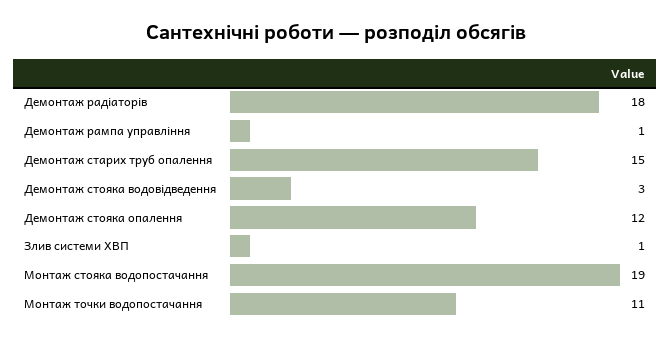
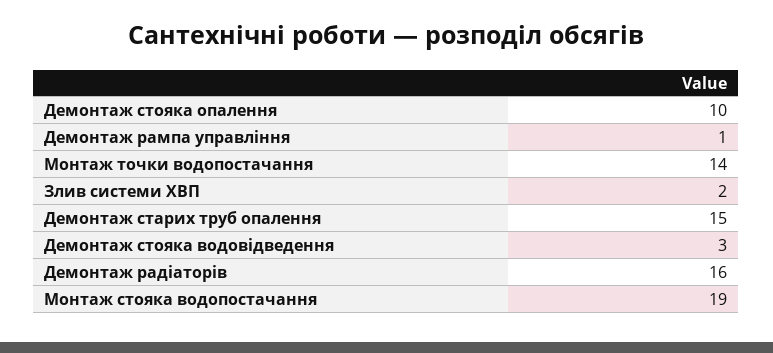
  {
-   "Демонтаж радіаторів": 18,
+   "Демонтаж радіаторів": 16,
    "Демонтаж рампа управління": 1,
    "Демонтаж старих труб опалення": 15,
    "Демонтаж стояка водовідведення": 3,
-   "Демонтаж стояка опалення": 12,
+   "Демонтаж стояка опалення": 10,
-   "Злив системи ХВП": 1,
+   "Злив системи ХВП": 2,
    "Монтаж стояка водопостачання": 19,
-   "Монтаж точки водопостачання": 11
+   "Монтаж точки водопостачання": 14
  }

